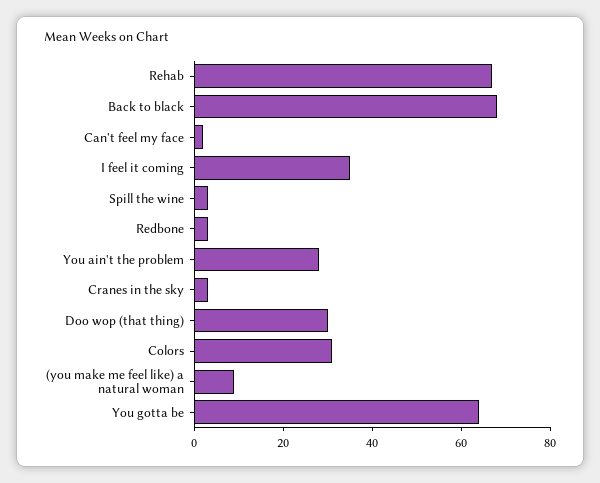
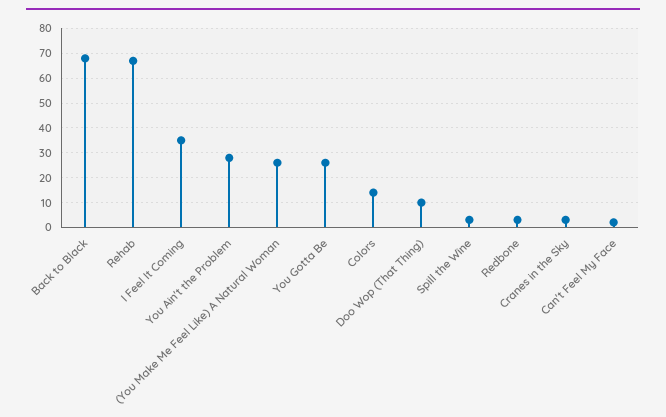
  {
    "Rehab": 65,
    "Back to black": 70,
    "Can't feel my face": 0,
    "I feel it coming": 35,
    "Spill the wine": 5,
    "Redbone": 5,
    "You ain't the problem": 30,
    "Cranes in the sky": 5,
-   "Doo wop (that thing)": 30,
+   "Doo wop (that thing)": 10,
-   "Colors": 30,
+   "Colors": 15,
-   "(you make me feel like) a natural woman": 10,
+   "(you make me feel like) a natural woman": 25,
-   "You gotta be": 65
+   "You gotta be": 25
  }

